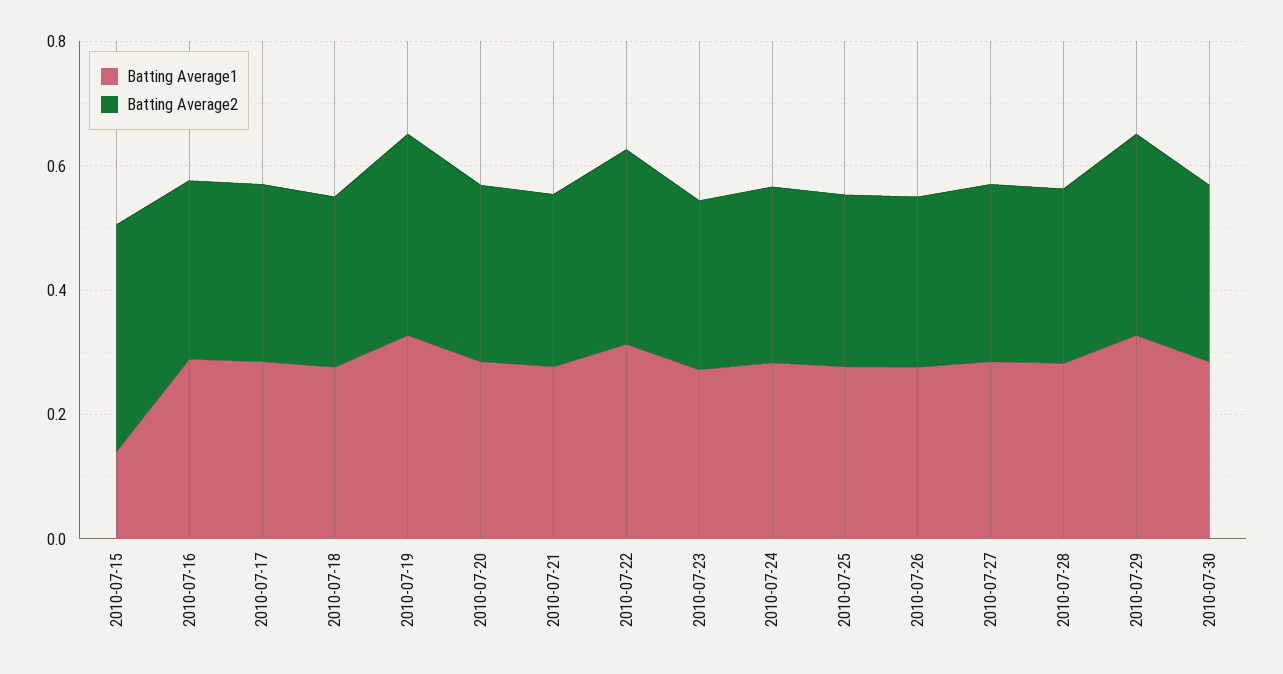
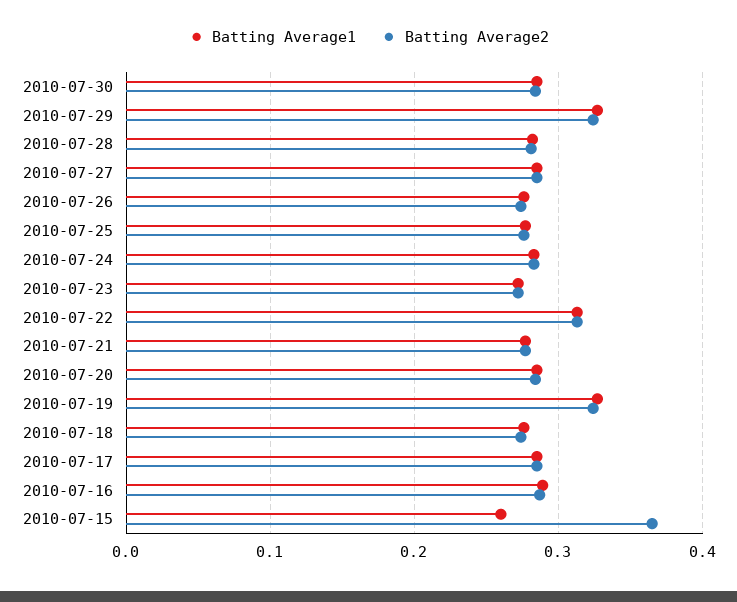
  {
    "Batting Average1": {
-     "2010-07-15": 0.15,
+     "2010-07-15": 0.26,
      "2010-07-16": 0.29,
      "2010-07-17": 0.29,
      "2010-07-18": 0.28,
      "2010-07-19": 0.33,
      "2010-07-20": 0.29,
      "2010-07-21": 0.28,
      "2010-07-22": 0.31,
      "2010-07-23": 0.27,
      "2010-07-24": 0.28,
      "2010-07-25": 0.28,
      "2010-07-26": 0.28,
      "2010-07-27": 0.29,
      "2010-07-28": 0.28,
      "2010-07-29": 0.33,
      "2010-07-30": 0.29
    },
    "Batting Average2": {
      "2010-07-15": 0.37,
      "2010-07-16": 0.29,
      "2010-07-17": 0.29,
      "2010-07-18": 0.27,
      "2010-07-19": 0.32,
      "2010-07-20": 0.28,
      "2010-07-21": 0.28,
      "2010-07-22": 0.31,
      "2010-07-23": 0.27,
      "2010-07-24": 0.28,
      "2010-07-25": 0.28,
      "2010-07-26": 0.27,
      "2010-07-27": 0.29,
      "2010-07-28": 0.28,
      "2010-07-29": 0.32,
      "2010-07-30": 0.28
    }
  }

